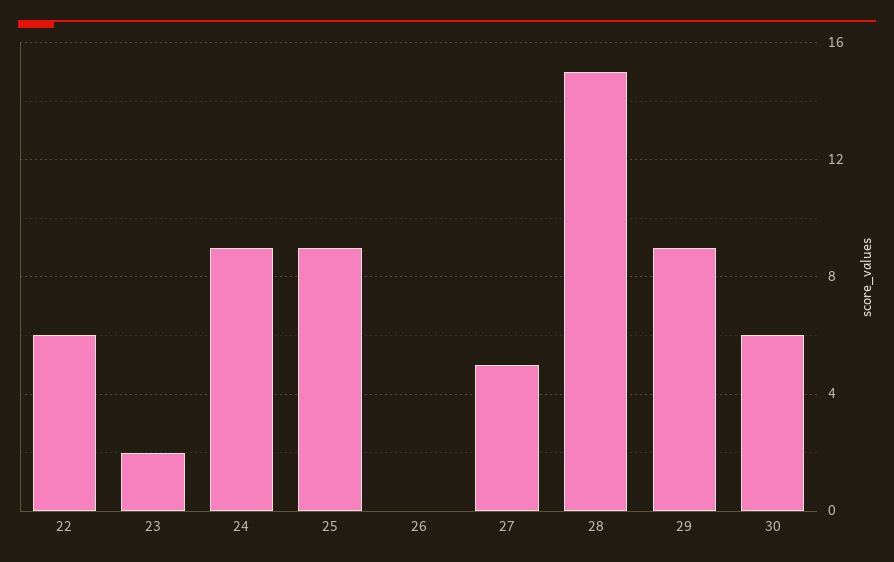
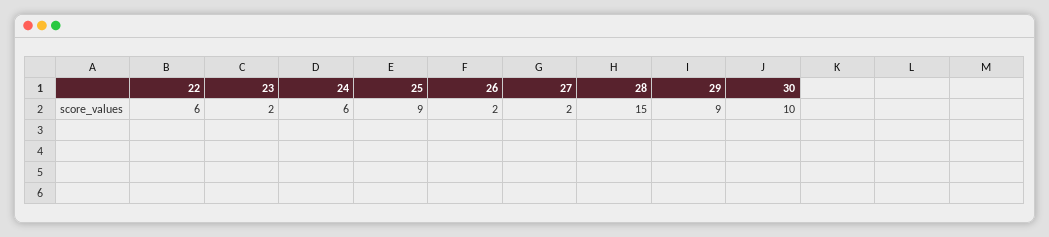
  {
    "22": 6,
    "23": 2,
-   "24": 9,
+   "24": 6,
    "25": 9,
-   "26": 0,
+   "26": 2,
-   "27": 5,
+   "27": 2,
    "28": 15,
    "29": 9,
-   "30": 6
+   "30": 10
  }

